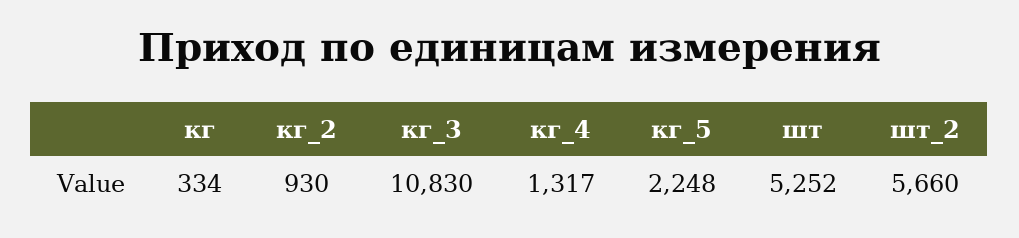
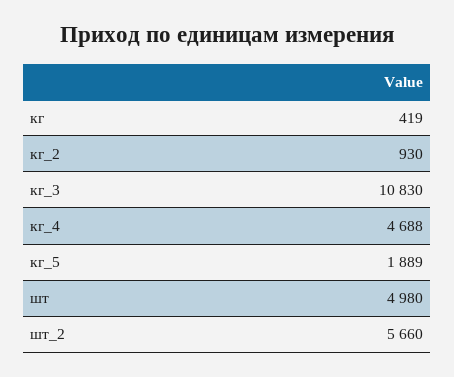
  {
-   "кг": 334,
+   "кг": 419,
    "кг_2": 930,
    "кг_3": 10830,
-   "кг_4": 1317,
+   "кг_4": 4688,
-   "кг_5": 2248,
+   "кг_5": 1889,
-   "шт": 5252,
+   "шт": 4980,
    "шт_2": 5660
  }

